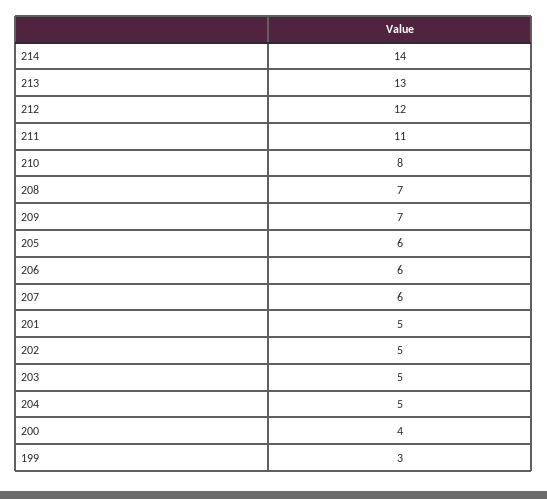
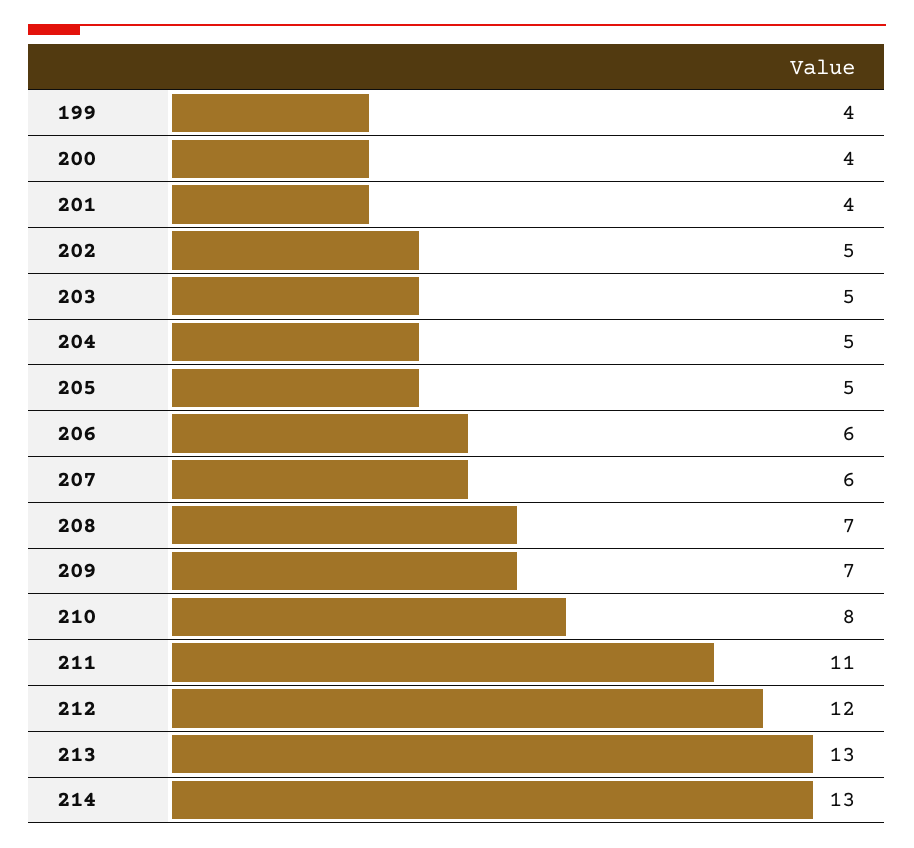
  {
-   "214": 14,
+   "214": 13,
    "213": 13,
    "212": 12,
    "211": 11,
    "210": 8,
    "208": 7,
    "209": 7,
-   "205": 6,
+   "205": 5,
    "206": 6,
    "207": 6,
-   "201": 5,
+   "201": 4,
    "202": 5,
    "203": 5,
    "204": 5,
    "200": 4,
-   "199": 3
+   "199": 4
  }

